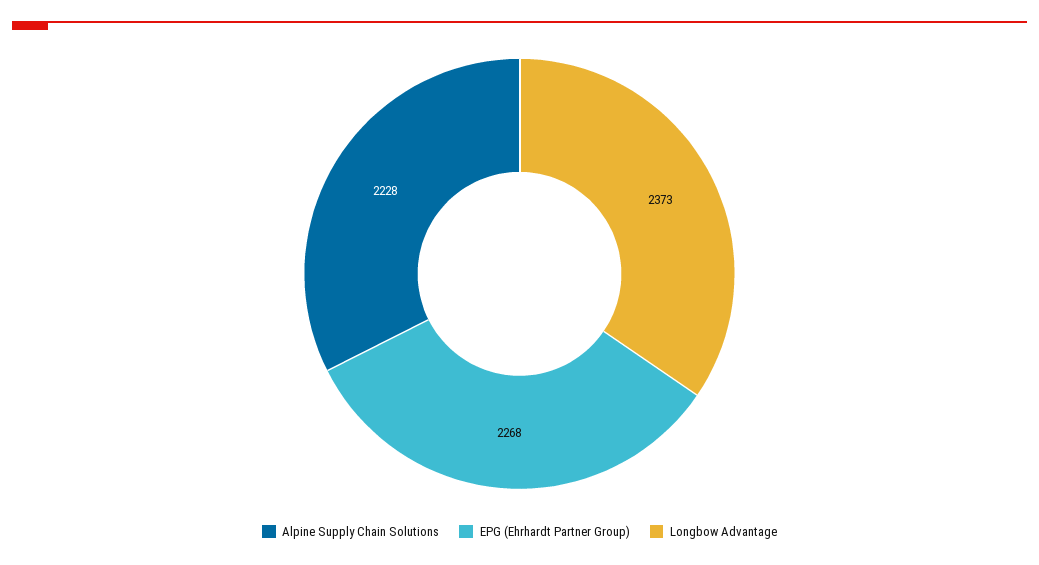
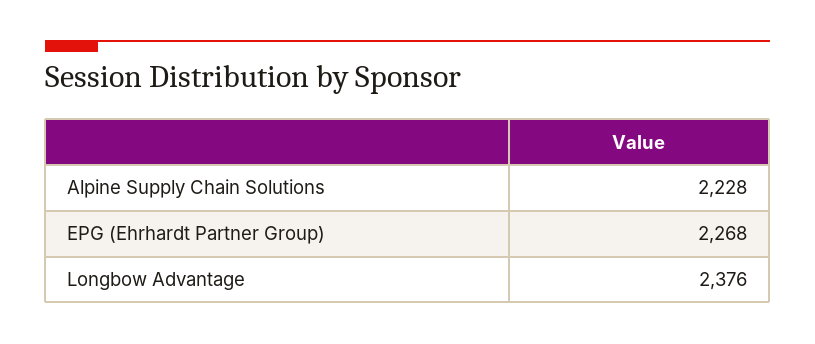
  {
    "Alpine Supply Chain Solutions": 2228,
    "EPG (Ehrhardt Partner Group)": 2268,
-   "Longbow Advantage": 2373
+   "Longbow Advantage": 2376
  }

